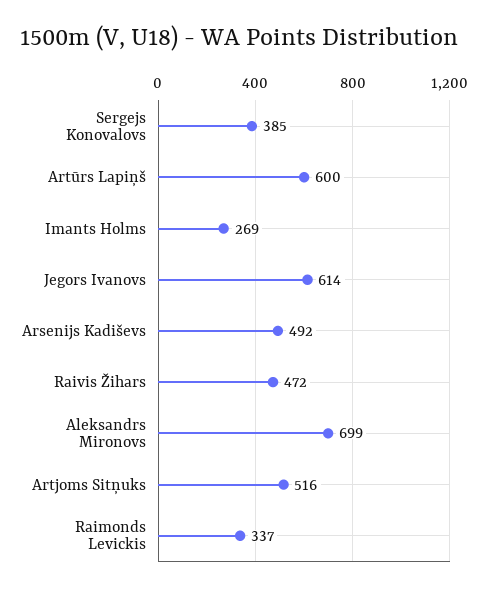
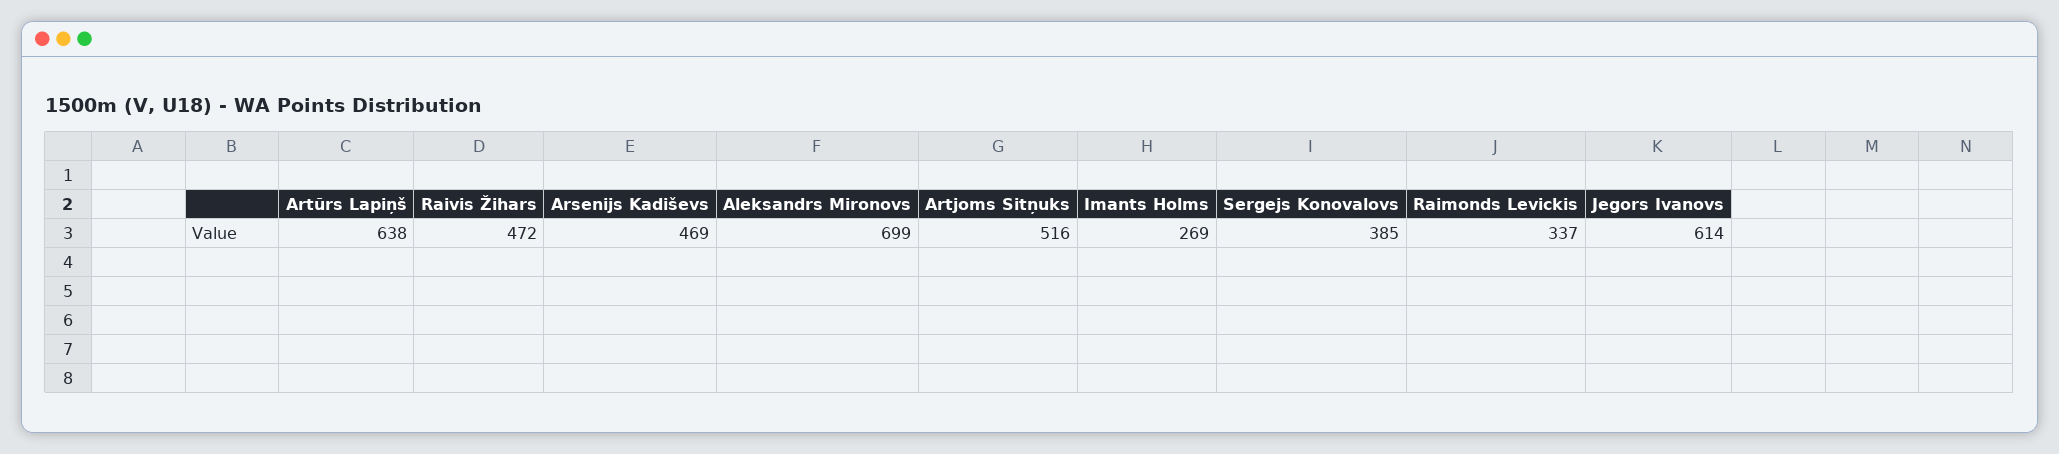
  {
    "Sergejs Konovalovs": 385,
-   "Artūrs Lapiņš": 600,
+   "Artūrs Lapiņš": 638,
    "Imants Holms": 269,
    "Jegors Ivanovs": 614,
-   "Arsenijs Kadiševs": 492,
+   "Arsenijs Kadiševs": 469,
    "Raivis Žihars": 472,
    "Aleksandrs Mironovs": 699,
    "Artjoms Sitņuks": 516,
    "Raimonds Levickis": 337
  }

